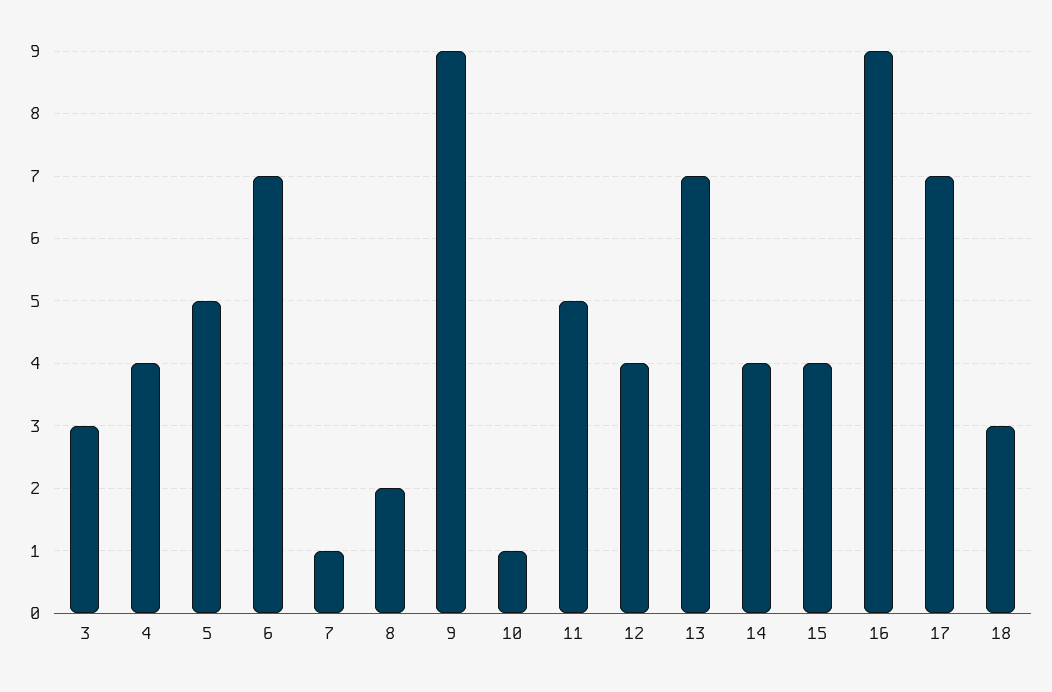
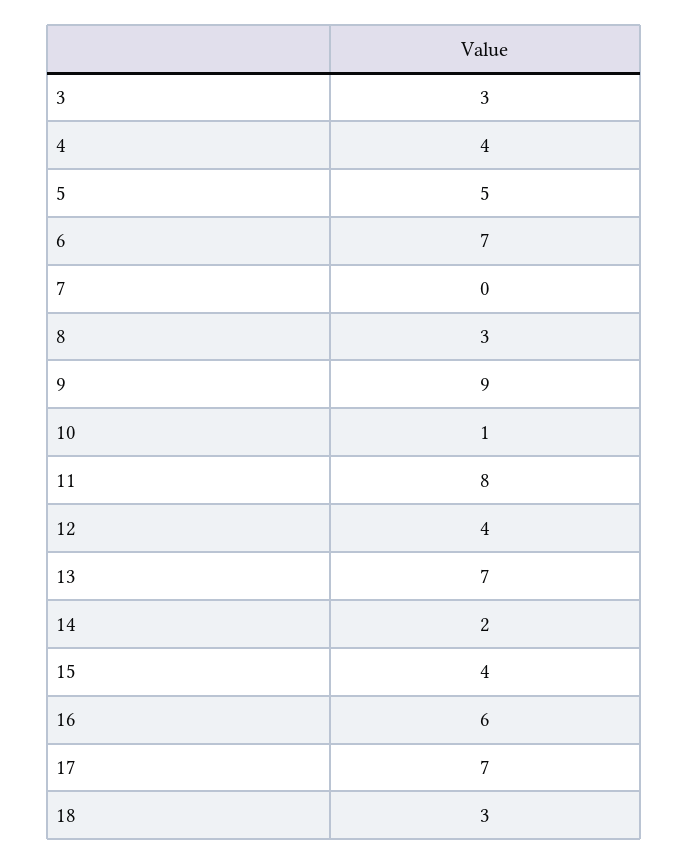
  {
    "3": 3,
    "4": 4,
    "5": 5,
    "6": 7,
-   "7": 1,
+   "7": 0,
-   "8": 2,
+   "8": 3,
    "9": 9,
    "10": 1,
-   "11": 5,
+   "11": 8,
    "12": 4,
    "13": 7,
-   "14": 4,
+   "14": 2,
    "15": 4,
-   "16": 9,
+   "16": 6,
    "17": 7,
    "18": 3
  }

